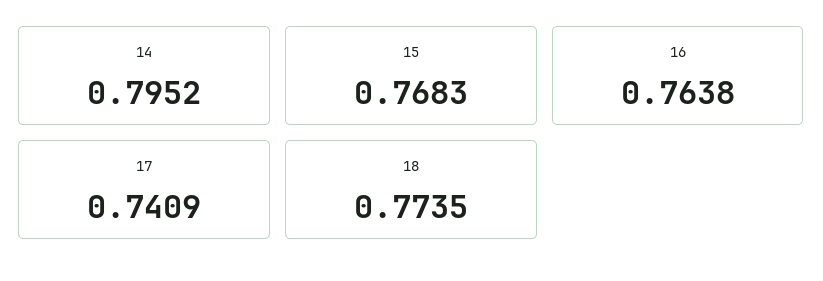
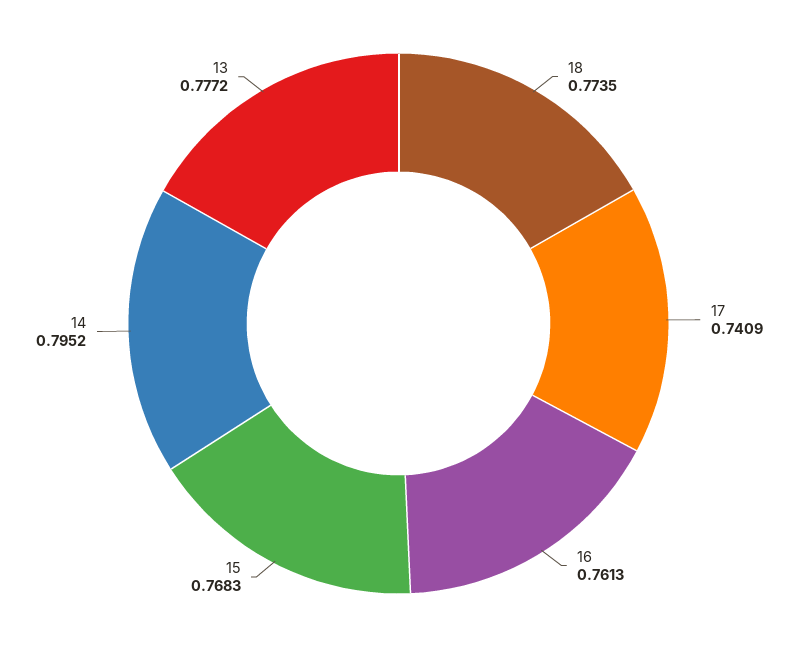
  {
    "14": 0.7952,
    "15": 0.7683,
-   "16": 0.7638,
+   "16": 0.7613,
    "17": 0.7409,
-   "18": 0.7735
+   "18": 0.7735,
+   "13": 0.7772
  }

